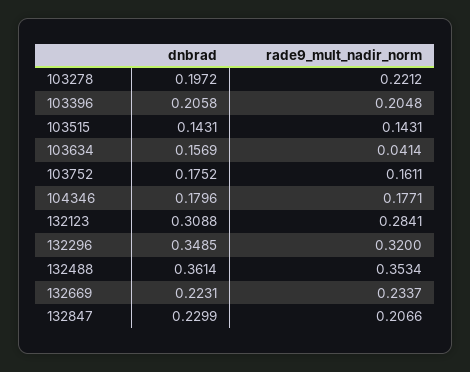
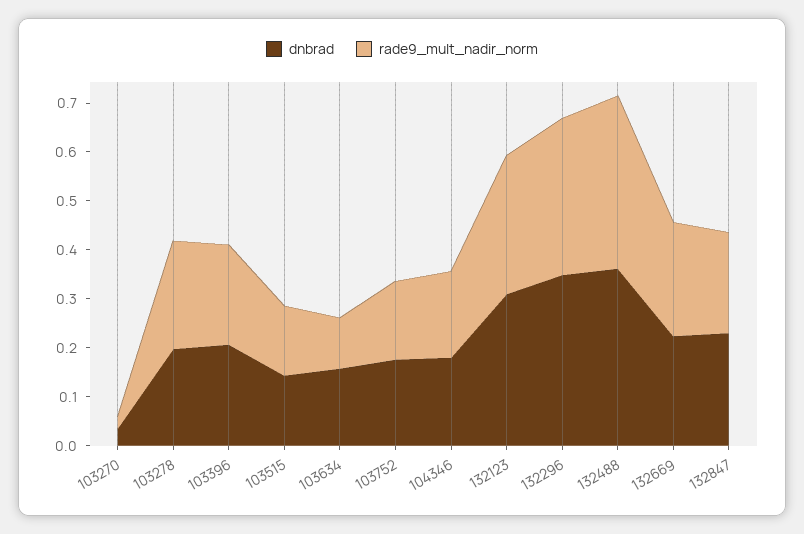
  {
    "dnbrad": {
      "103278": 0.1972,
      "103396": 0.2058,
      "103515": 0.1431,
      "103634": 0.1569,
      "103752": 0.1752,
      "104346": 0.1796,
      "132123": 0.3088,
      "132296": 0.3485,
      "132488": 0.3614,
      "132669": 0.2231,
-     "132847": 0.2299
+     "132847": 0.2299,
+     "103270": 0.04
    },
    "rade9_mult_nadir_norm": {
      "103278": 0.2212,
      "103396": 0.2048,
      "103515": 0.1431,
-     "103634": 0.0414,
+     "103634": 0.1,
      "103752": 0.1611,
      "104346": 0.1771,
      "132123": 0.2841,
      "132296": 0.32,
      "132488": 0.3534,
      "132669": 0.2337,
-     "132847": 0.2066
+     "132847": 0.2066,
+     "103270": 0.02
    }
  }

